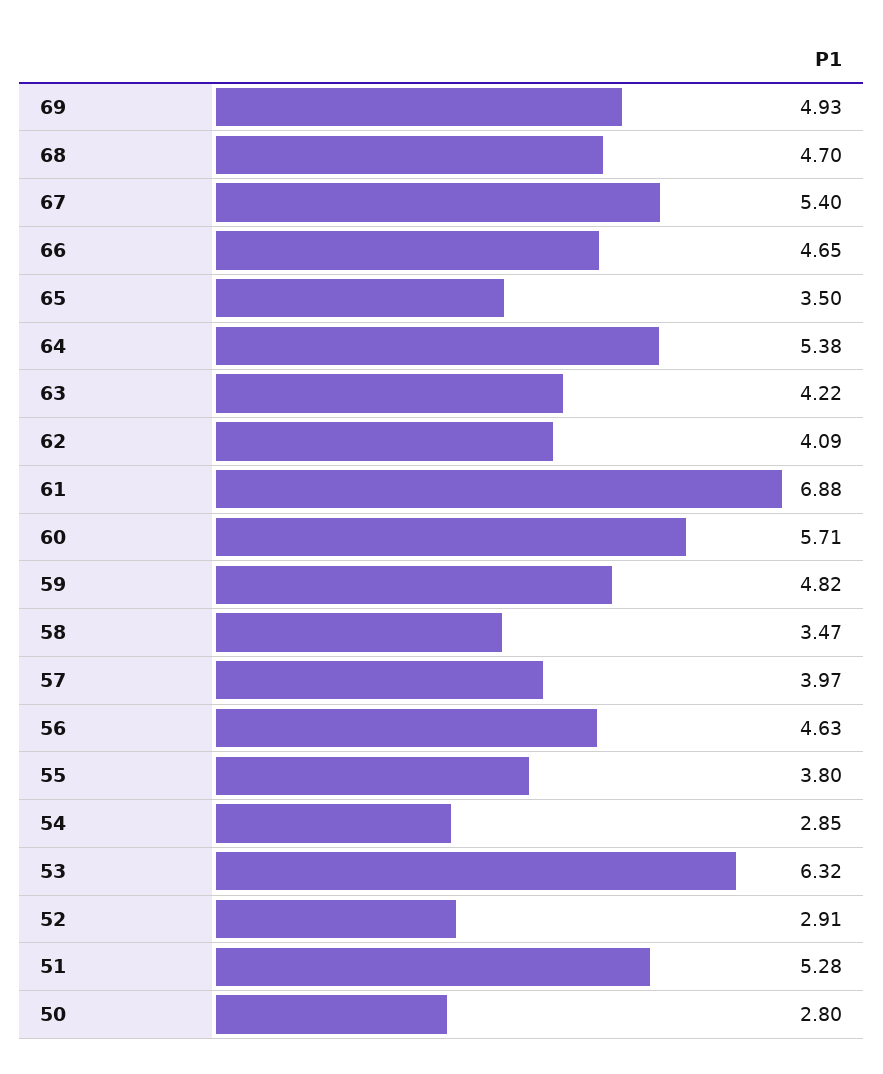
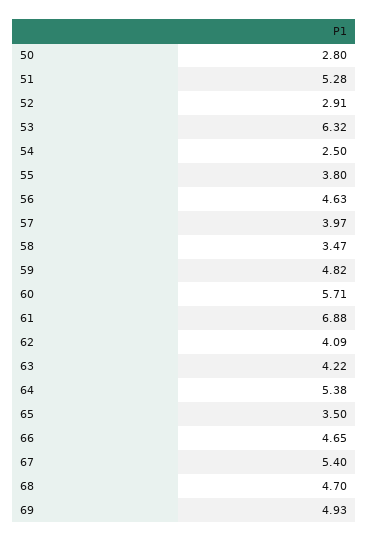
  {
    "69": 4.93,
    "68": 4.7,
    "67": 5.4,
    "66": 4.65,
    "65": 3.5,
    "64": 5.38,
    "63": 4.22,
    "62": 4.09,
    "61": 6.88,
    "60": 5.71,
    "59": 4.82,
    "58": 3.47,
    "57": 3.97,
    "56": 4.63,
    "55": 3.8,
-   "54": 2.85,
+   "54": 2.5,
    "53": 6.32,
    "52": 2.91,
    "51": 5.28,
    "50": 2.8
  }

